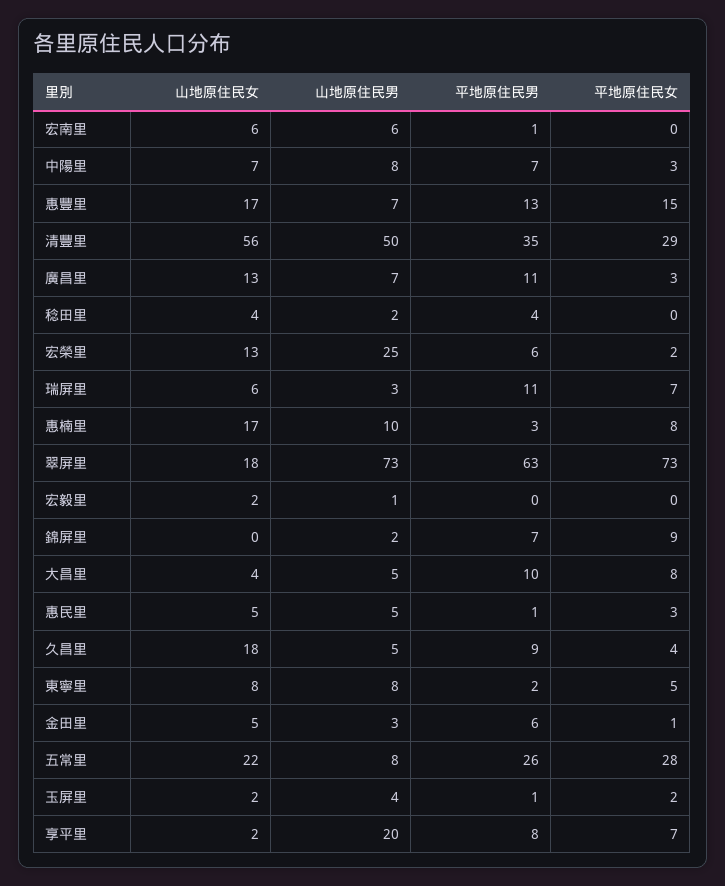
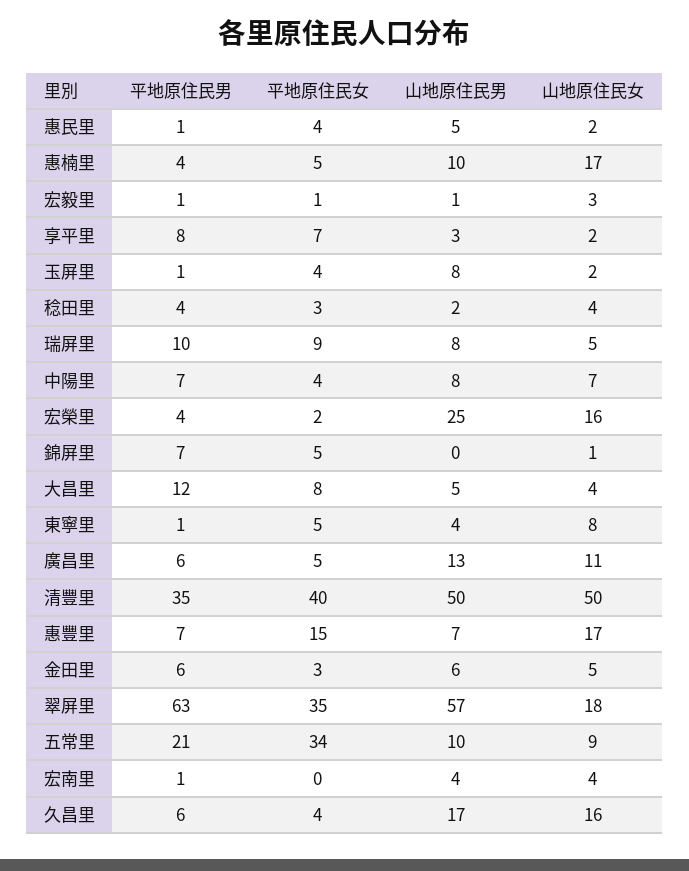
  {
    "山地原住民女": {
-     "宏南里": 6,
+     "宏南里": 4,
      "中陽里": 7,
      "惠豐里": 17,
-     "清豐里": 56,
+     "清豐里": 50,
-     "廣昌里": 13,
+     "廣昌里": 11,
      "稔田里": 4,
-     "宏榮里": 13,
+     "宏榮里": 16,
-     "瑞屏里": 6,
+     "瑞屏里": 5,
      "惠楠里": 17,
      "翠屏里": 18,
-     "宏毅里": 2,
+     "宏毅里": 3,
-     "錦屏里": 0,
+     "錦屏里": 1,
      "大昌里": 4,
-     "惠民里": 5,
+     "惠民里": 2,
-     "久昌里": 18,
+     "久昌里": 16,
      "東寧里": 8,
      "金田里": 5,
-     "五常里": 22,
+     "五常里": 9,
      "玉屏里": 2,
      "享平里": 2
    },
    "山地原住民男": {
-     "宏南里": 6,
+     "宏南里": 4,
      "中陽里": 8,
      "惠豐里": 7,
      "清豐里": 50,
-     "廣昌里": 7,
+     "廣昌里": 13,
      "稔田里": 2,
      "宏榮里": 25,
-     "瑞屏里": 3,
+     "瑞屏里": 8,
      "惠楠里": 10,
-     "翠屏里": 73,
+     "翠屏里": 57,
      "宏毅里": 1,
-     "錦屏里": 2,
+     "錦屏里": 0,
      "大昌里": 5,
      "惠民里": 5,
-     "久昌里": 5,
+     "久昌里": 17,
-     "東寧里": 8,
+     "東寧里": 4,
-     "金田里": 3,
+     "金田里": 6,
-     "五常里": 8,
+     "五常里": 10,
-     "玉屏里": 4,
+     "玉屏里": 8,
-     "享平里": 20
+     "享平里": 3
    },
    "平地原住民男": {
      "宏南里": 1,
      "中陽里": 7,
-     "惠豐里": 13,
+     "惠豐里": 7,
      "清豐里": 35,
-     "廣昌里": 11,
+     "廣昌里": 6,
      "稔田里": 4,
-     "宏榮里": 6,
+     "宏榮里": 4,
-     "瑞屏里": 11,
+     "瑞屏里": 10,
-     "惠楠里": 3,
+     "惠楠里": 4,
      "翠屏里": 63,
-     "宏毅里": 0,
+     "宏毅里": 1,
      "錦屏里": 7,
-     "大昌里": 10,
+     "大昌里": 12,
      "惠民里": 1,
-     "久昌里": 9,
+     "久昌里": 6,
-     "東寧里": 2,
+     "東寧里": 1,
      "金田里": 6,
-     "五常里": 26,
+     "五常里": 21,
      "玉屏里": 1,
      "享平里": 8
    },
    "平地原住民女": {
      "宏南里": 0,
-     "中陽里": 3,
+     "中陽里": 4,
      "惠豐里": 15,
-     "清豐里": 29,
+     "清豐里": 40,
-     "廣昌里": 3,
+     "廣昌里": 5,
-     "稔田里": 0,
+     "稔田里": 3,
      "宏榮里": 2,
-     "瑞屏里": 7,
+     "瑞屏里": 9,
-     "惠楠里": 8,
+     "惠楠里": 5,
-     "翠屏里": 73,
+     "翠屏里": 35,
-     "宏毅里": 0,
+     "宏毅里": 1,
-     "錦屏里": 9,
+     "錦屏里": 5,
      "大昌里": 8,
-     "惠民里": 3,
+     "惠民里": 4,
      "久昌里": 4,
      "東寧里": 5,
-     "金田里": 1,
+     "金田里": 3,
-     "五常里": 28,
+     "五常里": 34,
-     "玉屏里": 2,
+     "玉屏里": 4,
      "享平里": 7
    }
  }

